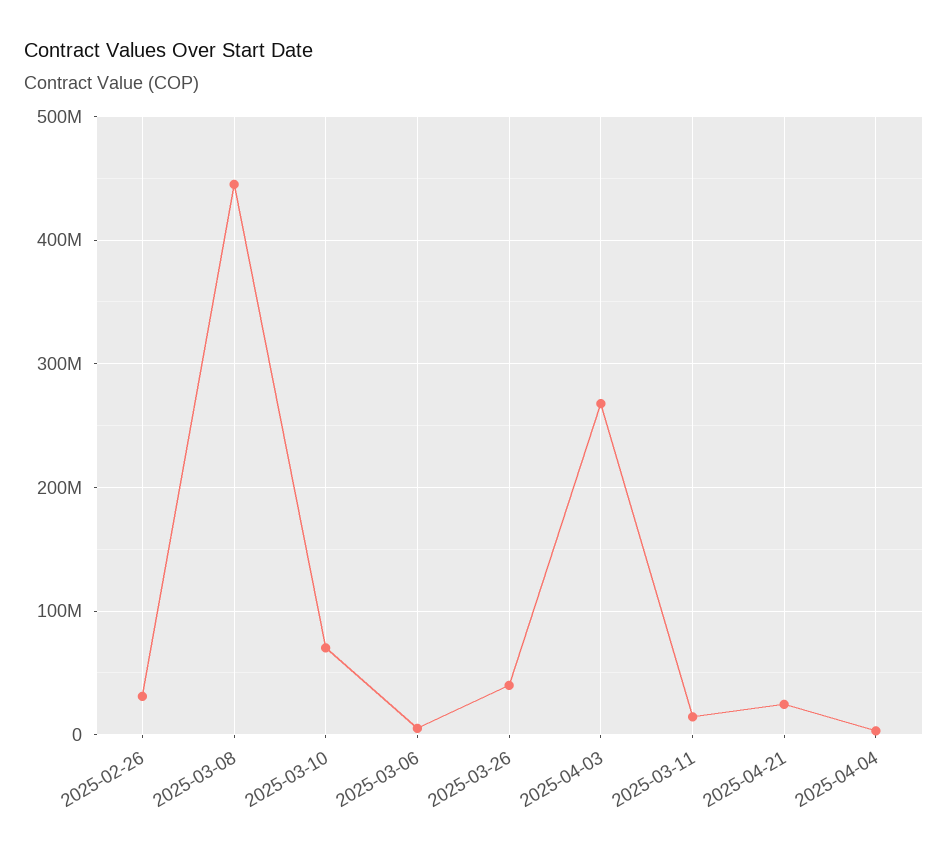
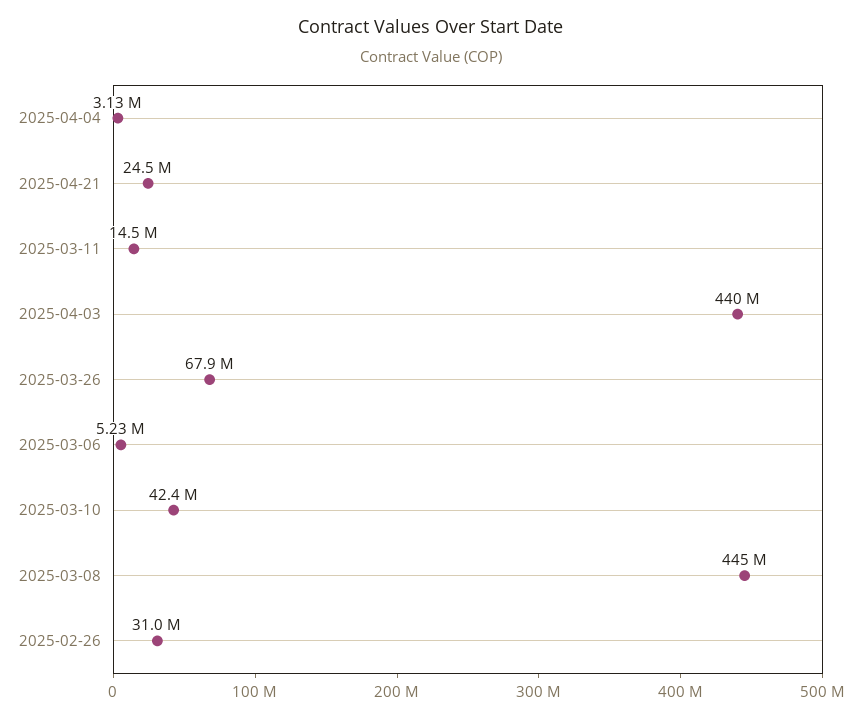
  {
    "2025-02-26": 31000000,
    "2025-03-08": 445000000,
-   "2025-03-10": 70000000,
+   "2025-03-10": 42400000,
    "2025-03-06": 5230000,
-   "2025-03-26": 40000000,
+   "2025-03-26": 67900000,
-   "2025-04-03": 270000000,
+   "2025-04-03": 440000000,
    "2025-03-11": 14500000,
    "2025-04-21": 24500000,
    "2025-04-04": 3130000
  }

